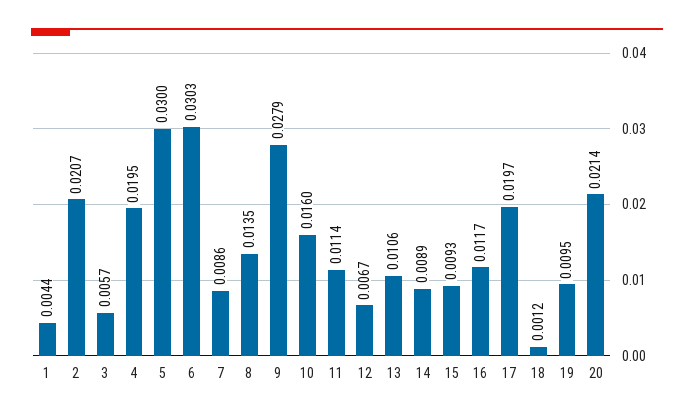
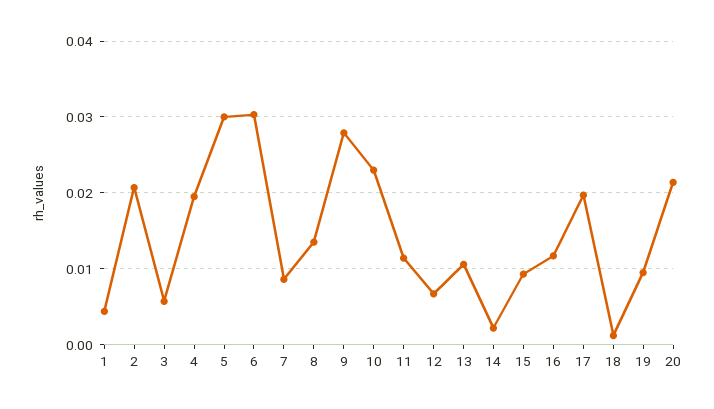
  {
    "1": 0.0044,
    "2": 0.0207,
    "3": 0.0057,
    "4": 0.0195,
    "5": 0.03,
    "6": 0.0303,
    "7": 0.0086,
    "8": 0.0135,
    "9": 0.0279,
-   "10": 0.016,
+   "10": 0.023,
    "11": 0.0114,
    "12": 0.0067,
    "13": 0.0106,
-   "14": 0.0089,
+   "14": 0.002,
    "15": 0.0093,
    "16": 0.0117,
    "17": 0.0197,
    "18": 0.0012,
    "19": 0.0095,
    "20": 0.0214
  }

